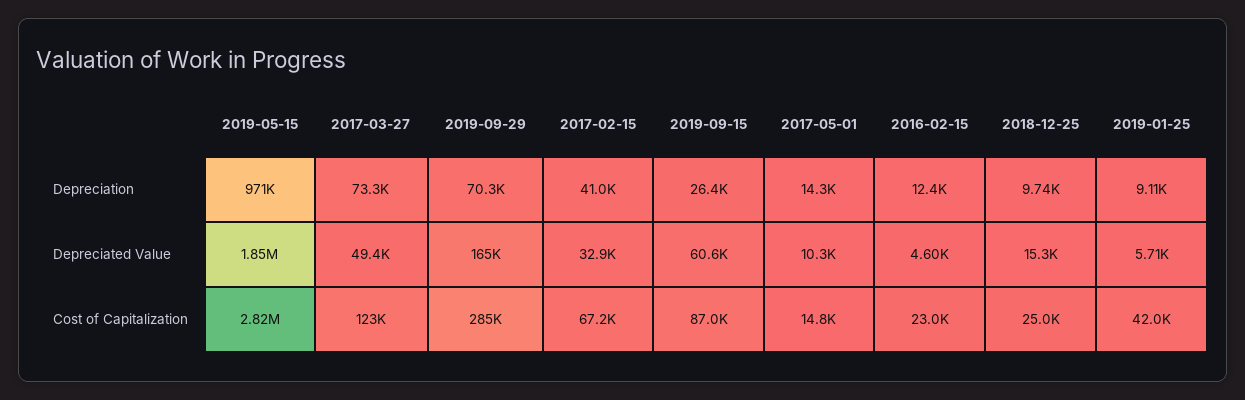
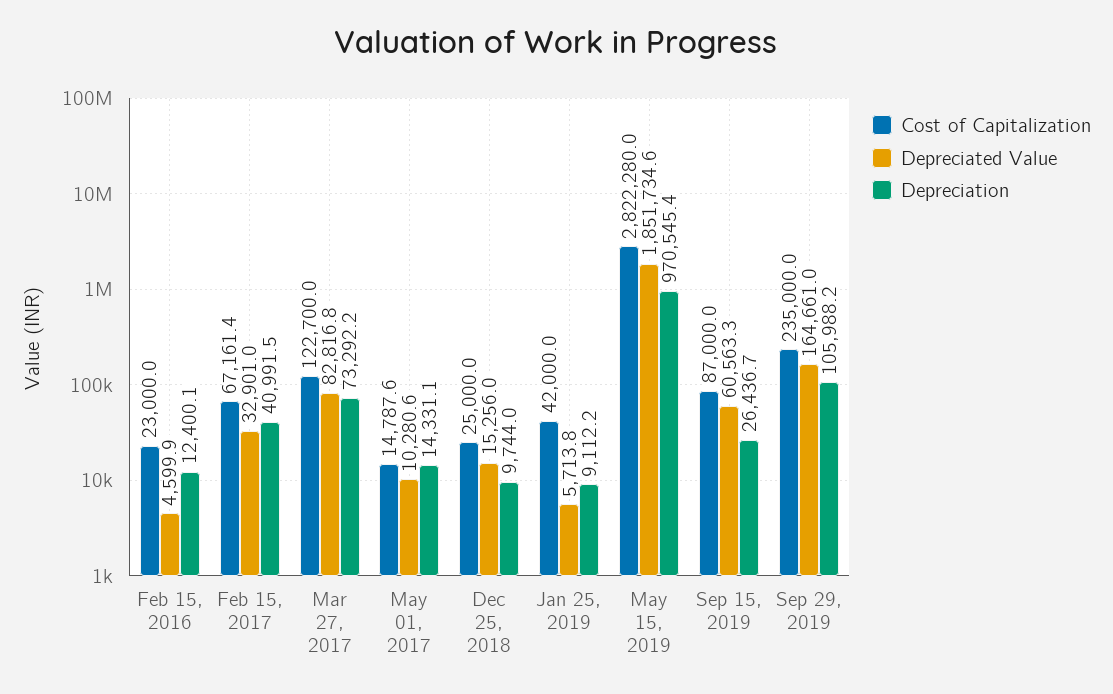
  {
    "Depreciation": {
      "2019-05-15": 970545.4,
      "2017-03-27": 73292.2,
-     "2019-09-29": 70300,
+     "2019-09-29": 105988.2,
      "2017-02-15": 40991.5,
      "2019-09-15": 26436.7,
      "2017-05-01": 14331.1,
      "2016-02-15": 12400.1,
      "2018-12-25": 9744,
      "2019-01-25": 9112.2
    },
    "Depreciated Value": {
      "2019-05-15": 1851734.6,
-     "2017-03-27": 49400,
+     "2017-03-27": 82816.8,
      "2019-09-29": 164661,
      "2017-02-15": 32901,
      "2019-09-15": 60563.3,
      "2017-05-01": 10280.6,
      "2016-02-15": 4599.9,
      "2018-12-25": 15256,
      "2019-01-25": 5713.8
    },
    "Cost of Capitalization": {
      "2019-05-15": 2822280,
      "2017-03-27": 122700,
-     "2019-09-29": 285000,
+     "2019-09-29": 235000,
      "2017-02-15": 67161.4,
      "2019-09-15": 87000,
      "2017-05-01": 14787.6,
      "2016-02-15": 23000,
      "2018-12-25": 25000,
      "2019-01-25": 42000
    }
  }

